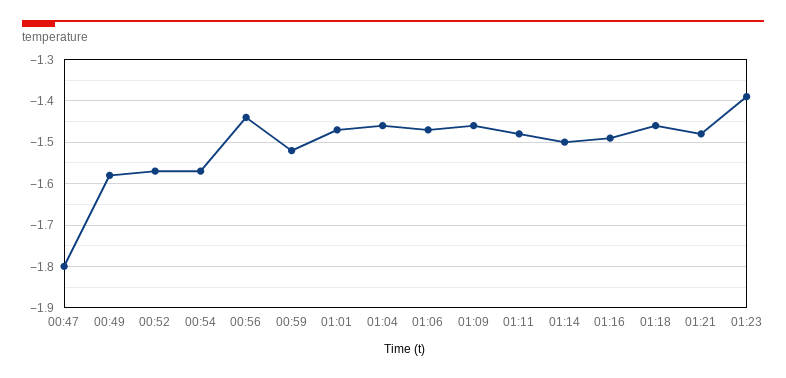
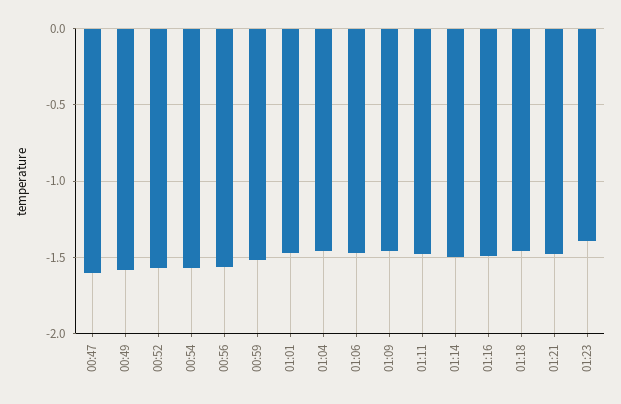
  {
-   "00:47": -1.8,
+   "00:47": -1.6,
    "00:49": -1.6,
    "00:52": -1.55,
    "00:54": -1.55,
-   "00:56": -1.45,
+   "00:56": -1.55,
    "00:59": -1.5,
    "01:01": -1.45,
    "01:04": -1.45,
    "01:06": -1.45,
    "01:09": -1.45,
    "01:11": -1.5,
    "01:14": -1.5,
    "01:16": -1.5,
    "01:18": -1.45,
    "01:21": -1.5,
    "01:23": -1.4
  }

